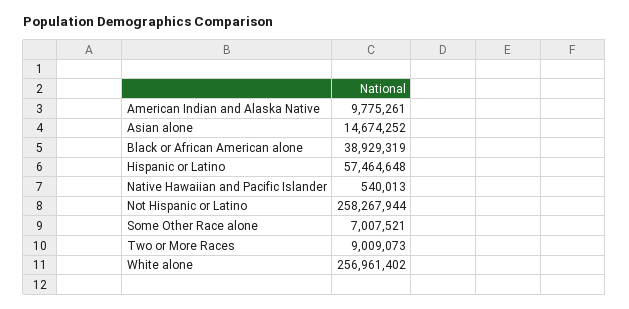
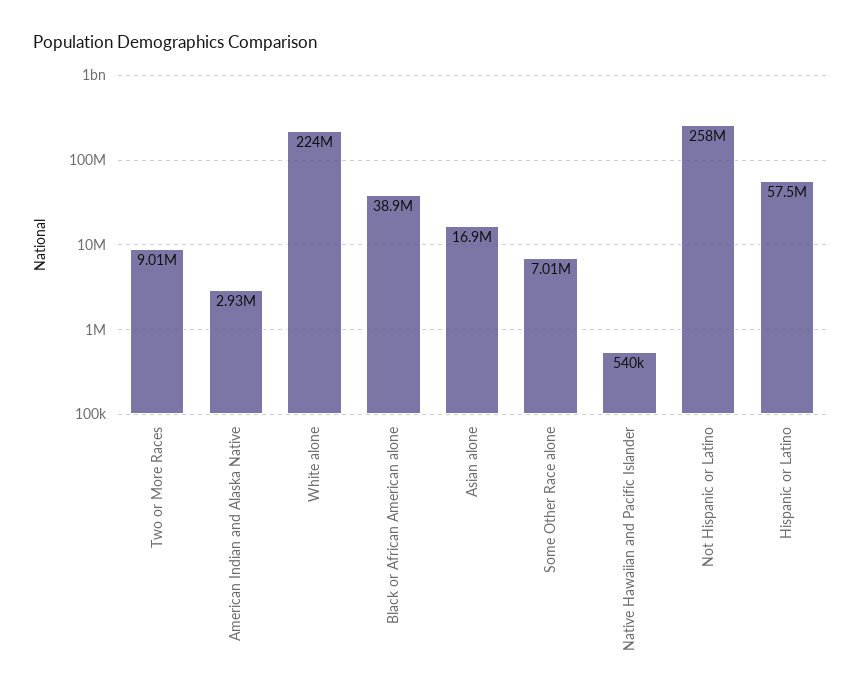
  {
-   "American Indian and Alaska Native": 9775261,
+   "American Indian and Alaska Native": 2930000,
-   "Asian alone": 14674252,
+   "Asian alone": 16900000,
    "Black or African American alone": 38929319,
    "Hispanic or Latino": 57464648,
    "Native Hawaiian and Pacific Islander": 540013,
    "Not Hispanic or Latino": 258267944,
    "Some Other Race alone": 7007521,
    "Two or More Races": 9009073,
-   "White alone": 256961402
+   "White alone": 224000000
  }

